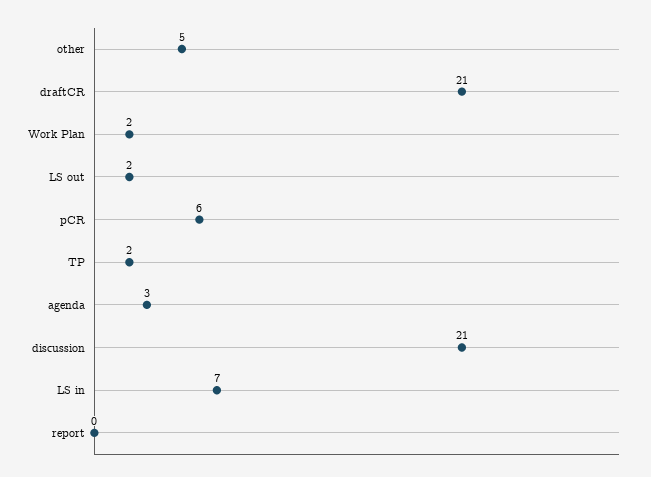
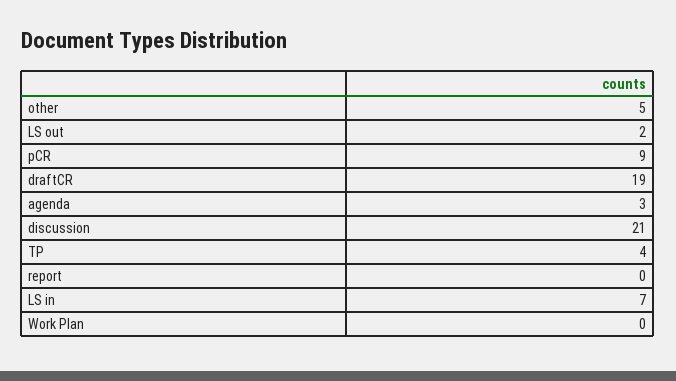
  {
    "other": 5,
-   "draftCR": 21,
+   "draftCR": 19,
-   "Work Plan": 2,
+   "Work Plan": 0,
    "LS out": 2,
-   "pCR": 6,
+   "pCR": 9,
-   "TP": 2,
+   "TP": 4,
    "agenda": 3,
    "discussion": 21,
    "LS in": 7,
    "report": 0
  }

